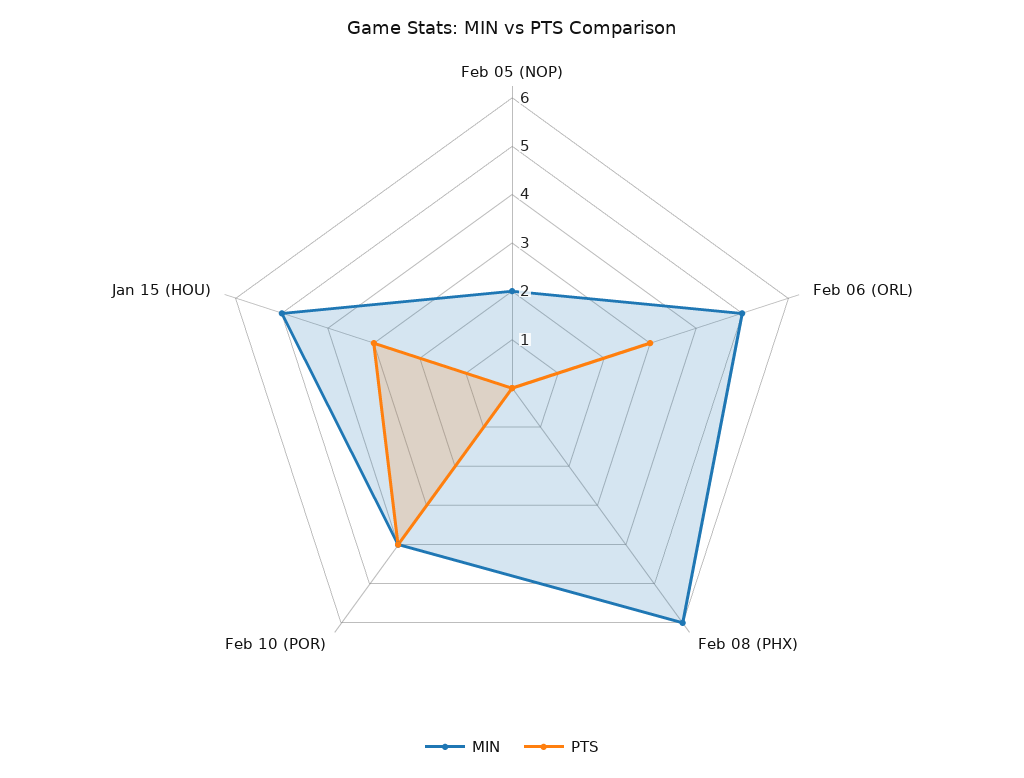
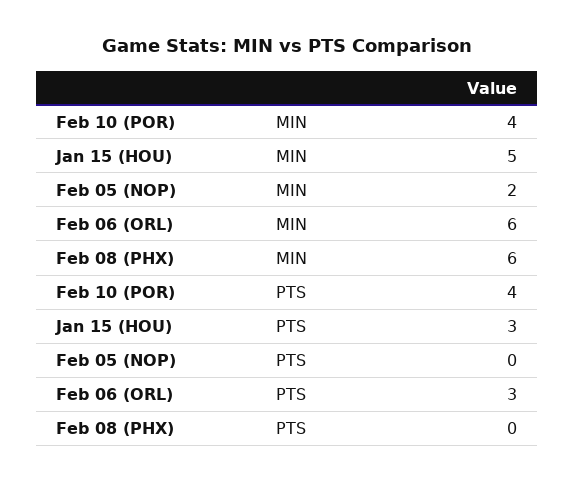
  {
    "MIN": {
      "Feb 05 (NOP)": 2,
-     "Feb 06 (ORL)": 5,
+     "Feb 06 (ORL)": 6,
      "Feb 08 (PHX)": 6,
      "Feb 10 (POR)": 4,
      "Jan 15 (HOU)": 5
    },
    "PTS": {
      "Feb 05 (NOP)": 0,
      "Feb 06 (ORL)": 3,
      "Feb 08 (PHX)": 0,
      "Feb 10 (POR)": 4,
      "Jan 15 (HOU)": 3
    }
  }

